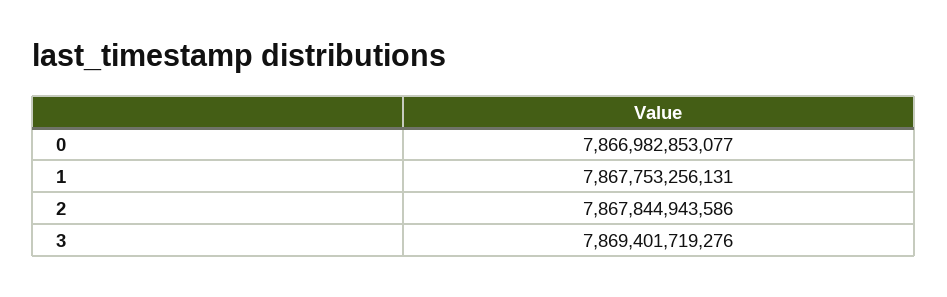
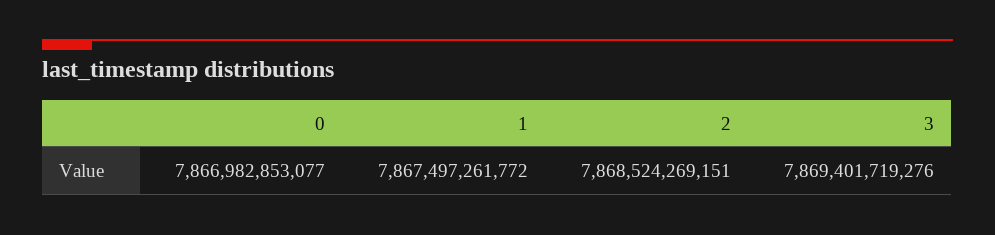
  {
    "0": 7866982853077,
-   "1": 7867753256131,
+   "1": 7867497261772,
-   "2": 7867844943586,
+   "2": 7868524269151,
    "3": 7869401719276
  }

